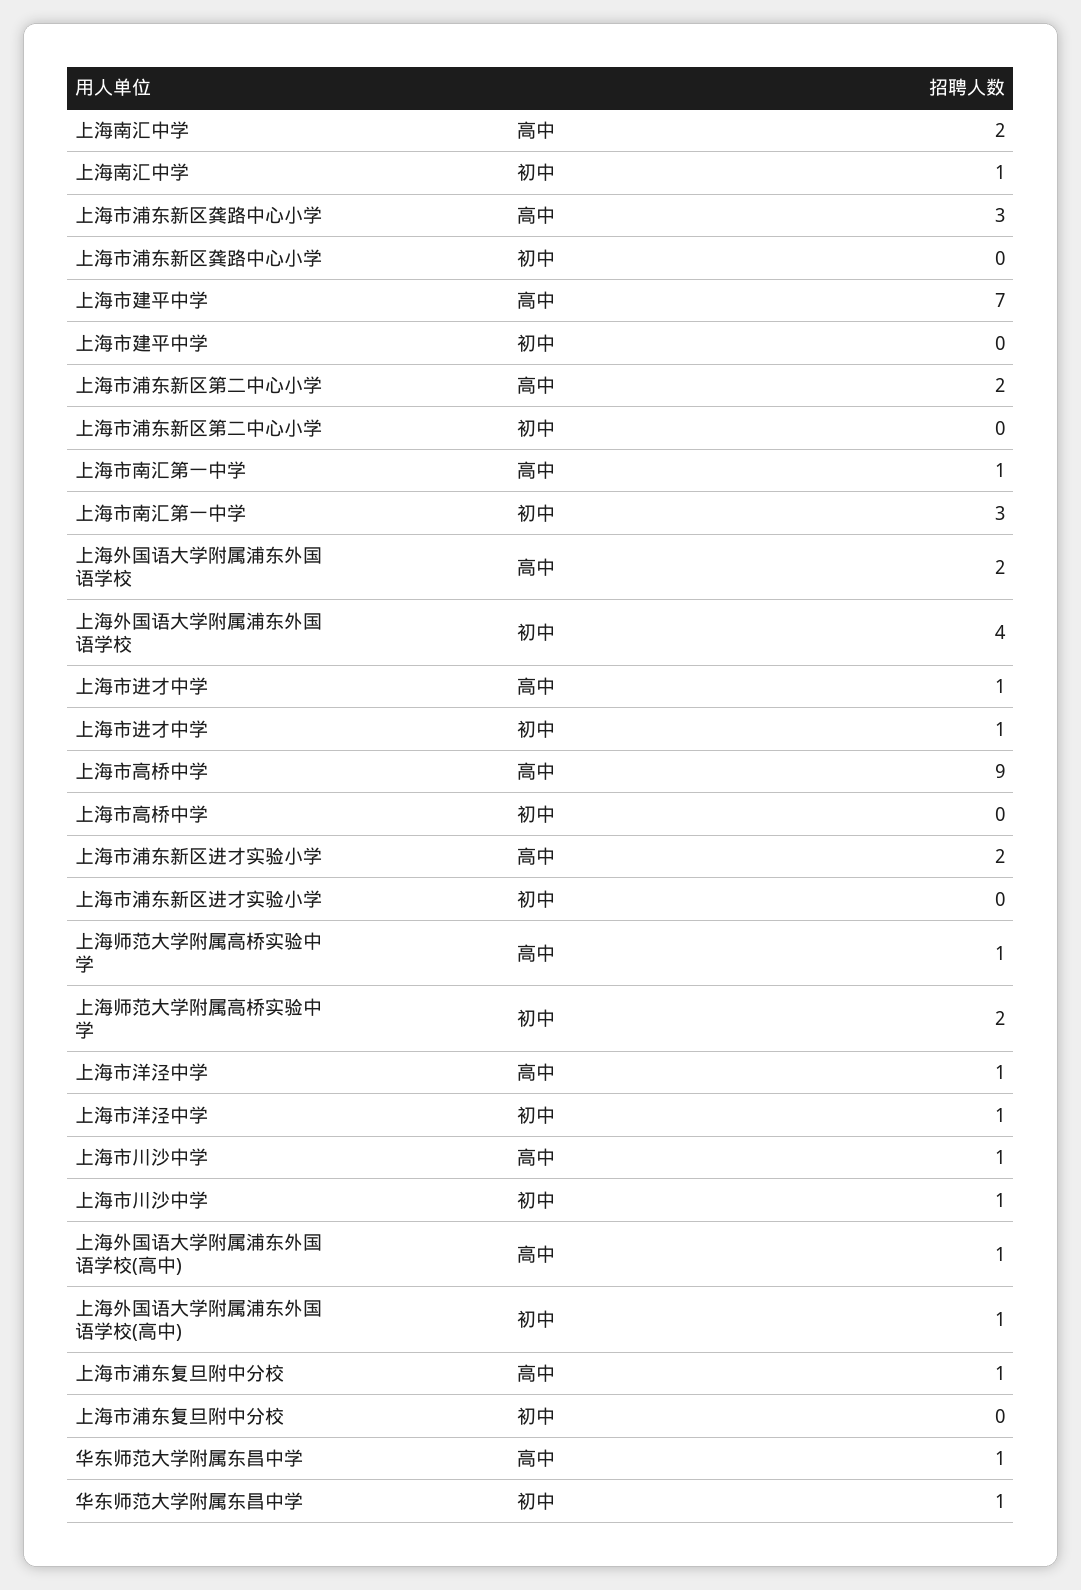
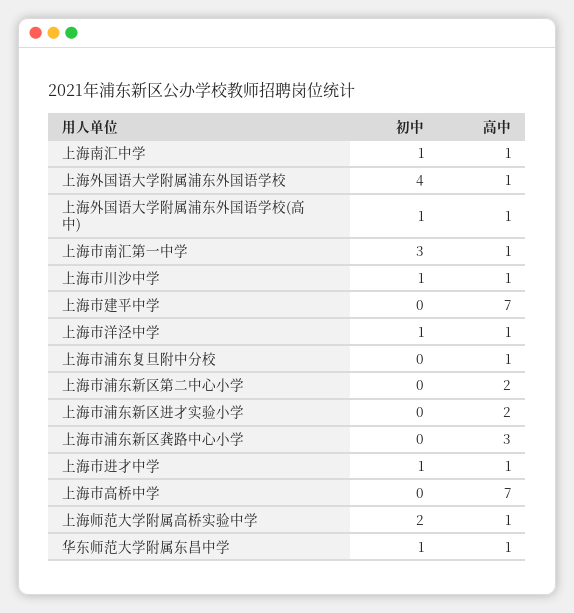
  {
    "上海南汇中学": {
-     "高中": 2,
+     "高中": 1,
      "初中": 1
    },
    "上海市浦东新区龚路中心小学": {
      "高中": 3,
      "初中": 0
    },
    "上海市建平中学": {
      "高中": 7,
      "初中": 0
    },
    "上海市浦东新区第二中心小学": {
      "高中": 2,
      "初中": 0
    },
    "上海市南汇第一中学": {
      "高中": 1,
      "初中": 3
    },
    "上海外国语大学附属浦东外国语学校": {
-     "高中": 2,
+     "高中": 1,
      "初中": 4
    },
    "上海市进才中学": {
      "高中": 1,
      "初中": 1
    },
    "上海市高桥中学": {
-     "高中": 9,
+     "高中": 7,
      "初中": 0
    },
    "上海市浦东新区进才实验小学": {
      "高中": 2,
      "初中": 0
    },
    "上海师范大学附属高桥实验中学": {
      "高中": 1,
      "初中": 2
    },
    "上海市洋泾中学": {
      "高中": 1,
      "初中": 1
    },
    "上海市川沙中学": {
      "高中": 1,
      "初中": 1
    },
    "上海外国语大学附属浦东外国语学校(高中)": {
      "高中": 1,
      "初中": 1
    },
    "上海市浦东复旦附中分校": {
      "高中": 1,
      "初中": 0
    },
    "华东师范大学附属东昌中学": {
      "高中": 1,
      "初中": 1
    }
  }

